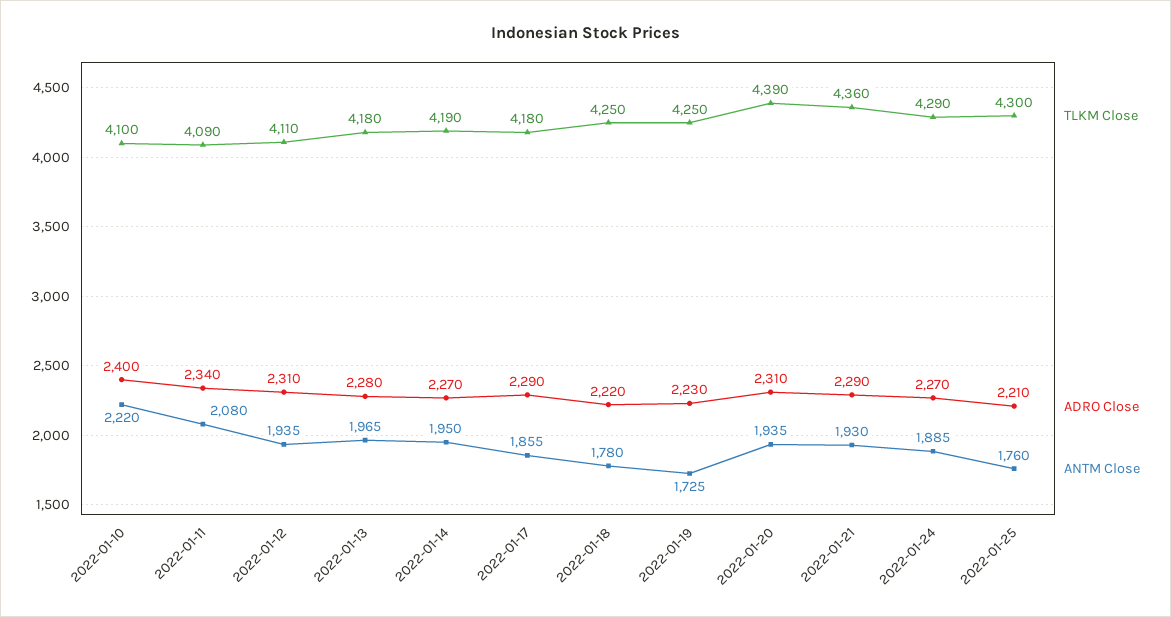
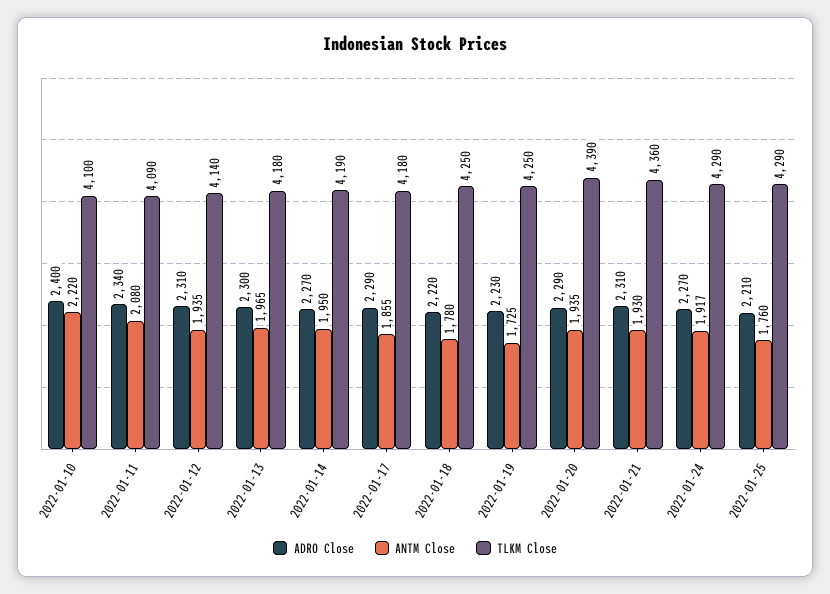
  {
    "TLKM Close": {
      "2022-01-10": 4100,
      "2022-01-11": 4090,
-     "2022-01-12": 4110,
+     "2022-01-12": 4140,
      "2022-01-13": 4180,
      "2022-01-14": 4190,
      "2022-01-17": 4180,
      "2022-01-18": 4250,
      "2022-01-19": 4250,
      "2022-01-20": 4390,
      "2022-01-21": 4360,
      "2022-01-24": 4290,
-     "2022-01-25": 4300
+     "2022-01-25": 4290
    },
    "ADRO Close": {
      "2022-01-10": 2400,
      "2022-01-11": 2340,
      "2022-01-12": 2310,
-     "2022-01-13": 2280,
+     "2022-01-13": 2300,
      "2022-01-14": 2270,
      "2022-01-17": 2290,
      "2022-01-18": 2220,
      "2022-01-19": 2230,
-     "2022-01-20": 2310,
+     "2022-01-20": 2290,
-     "2022-01-21": 2290,
+     "2022-01-21": 2310,
      "2022-01-24": 2270,
      "2022-01-25": 2210
    },
    "ANTM Close": {
      "2022-01-10": 2220,
      "2022-01-11": 2080,
      "2022-01-12": 1935,
      "2022-01-13": 1965,
      "2022-01-14": 1950,
      "2022-01-17": 1855,
      "2022-01-18": 1780,
      "2022-01-19": 1725,
      "2022-01-20": 1935,
      "2022-01-21": 1930,
-     "2022-01-24": 1885,
+     "2022-01-24": 1917,
      "2022-01-25": 1760
    }
  }

